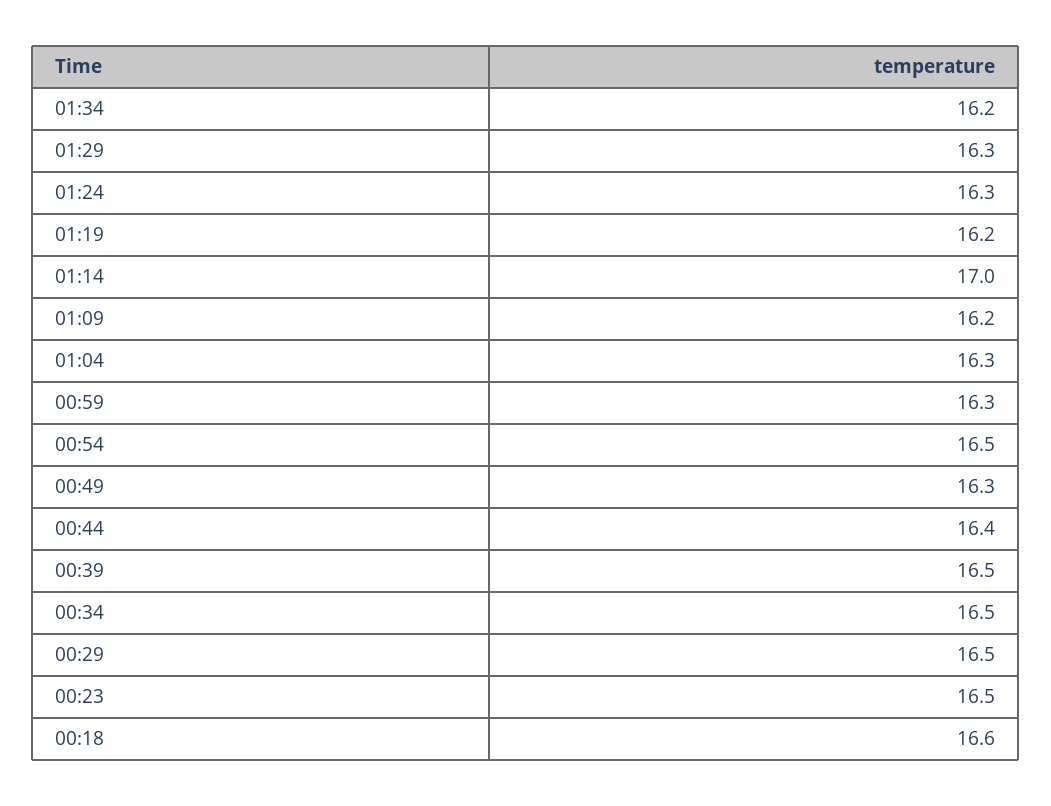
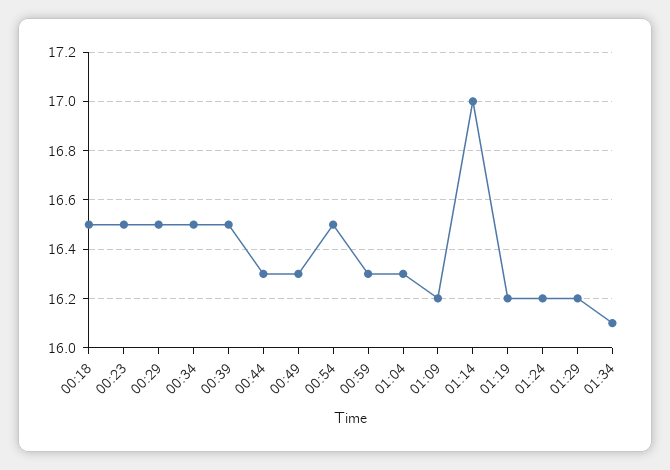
  {
-   "01:34": 16.2,
+   "01:34": 16.1,
-   "01:29": 16.3,
+   "01:29": 16.2,
-   "01:24": 16.3,
+   "01:24": 16.2,
    "01:19": 16.2,
    "01:14": 17,
    "01:09": 16.2,
    "01:04": 16.3,
    "00:59": 16.3,
    "00:54": 16.5,
    "00:49": 16.3,
-   "00:44": 16.4,
+   "00:44": 16.3,
    "00:39": 16.5,
    "00:34": 16.5,
    "00:29": 16.5,
    "00:23": 16.5,
-   "00:18": 16.6
+   "00:18": 16.5
  }

